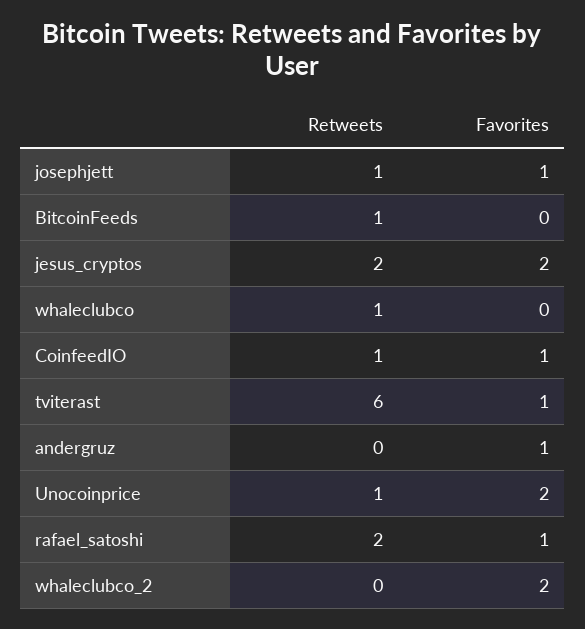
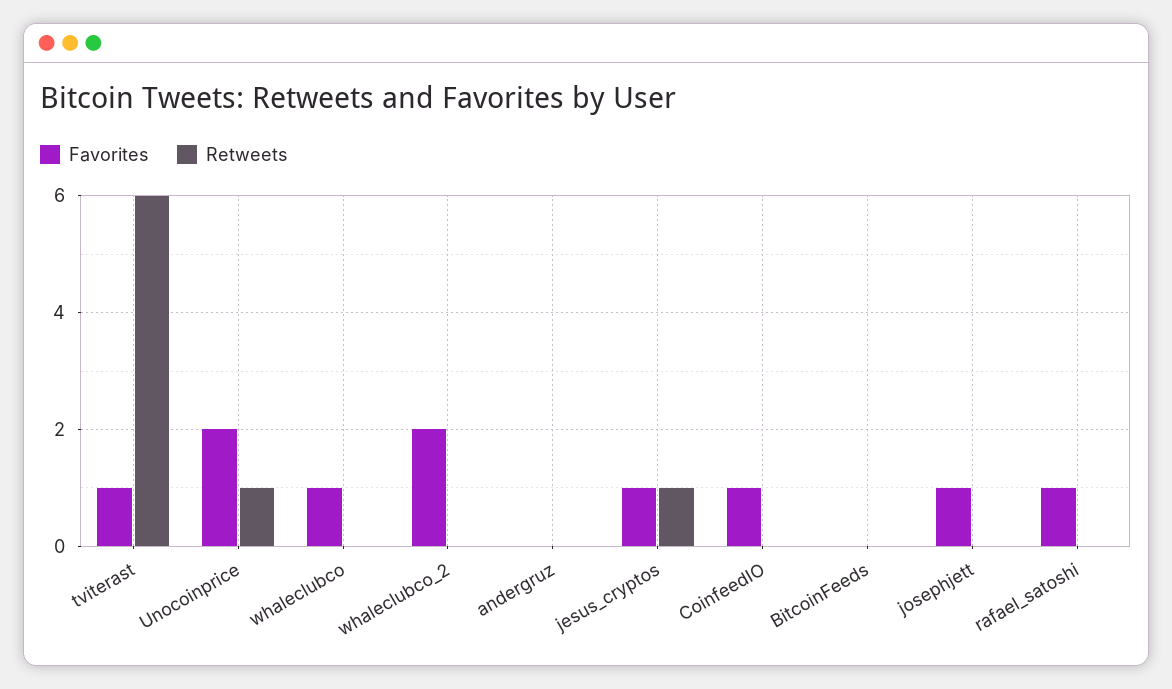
  {
    "Retweets": {
-     "josephjett": 1,
+     "josephjett": 0,
-     "BitcoinFeeds": 1,
+     "BitcoinFeeds": 0,
-     "jesus_cryptos": 2,
+     "jesus_cryptos": 1,
-     "whaleclubco": 1,
+     "whaleclubco": 0,
-     "CoinfeedIO": 1,
+     "CoinfeedIO": 0,
      "tviterast": 6,
      "andergruz": 0,
      "Unocoinprice": 1,
-     "rafael_satoshi": 2,
+     "rafael_satoshi": 0,
      "whaleclubco_2": 0
    },
    "Favorites": {
      "josephjett": 1,
      "BitcoinFeeds": 0,
-     "jesus_cryptos": 2,
+     "jesus_cryptos": 1,
-     "whaleclubco": 0,
+     "whaleclubco": 1,
      "CoinfeedIO": 1,
      "tviterast": 1,
-     "andergruz": 1,
+     "andergruz": 0,
      "Unocoinprice": 2,
      "rafael_satoshi": 1,
      "whaleclubco_2": 2
    }
  }

